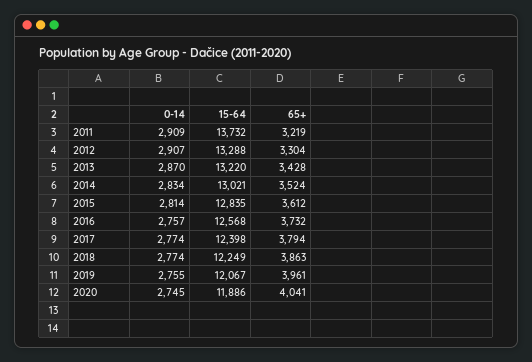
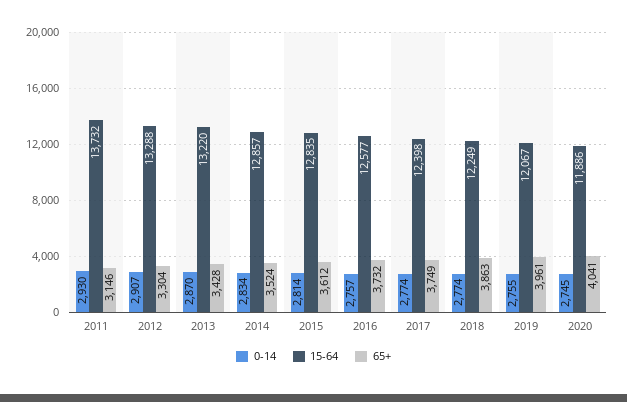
  {
    "0-14": {
-     "2011": 2909,
+     "2011": 2930,
      "2012": 2907,
      "2013": 2870,
      "2014": 2834,
      "2015": 2814,
      "2016": 2757,
      "2017": 2774,
      "2018": 2774,
      "2019": 2755,
      "2020": 2745
    },
    "15-64": {
      "2011": 13732,
      "2012": 13288,
      "2013": 13220,
-     "2014": 13021,
+     "2014": 12857,
      "2015": 12835,
-     "2016": 12568,
+     "2016": 12577,
      "2017": 12398,
      "2018": 12249,
      "2019": 12067,
      "2020": 11886
    },
    "65+": {
-     "2011": 3219,
+     "2011": 3146,
      "2012": 3304,
      "2013": 3428,
      "2014": 3524,
      "2015": 3612,
      "2016": 3732,
-     "2017": 3794,
+     "2017": 3749,
      "2018": 3863,
      "2019": 3961,
      "2020": 4041
    }
  }

